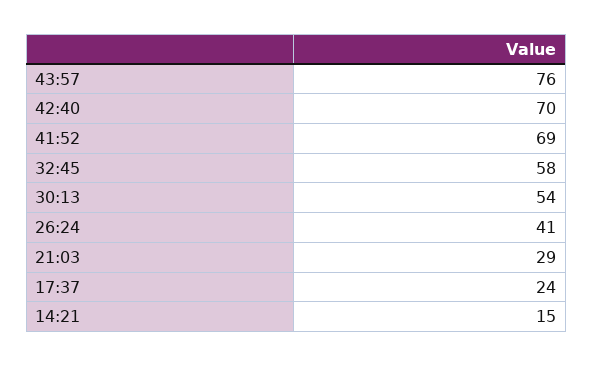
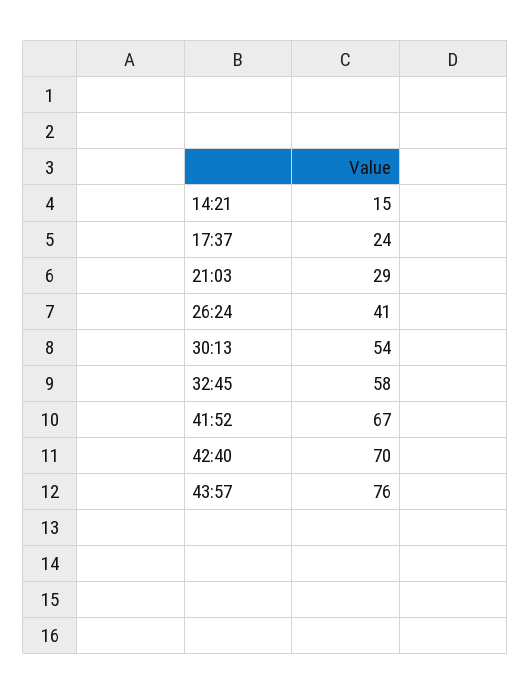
  {
    "43:57": 76,
    "42:40": 70,
-   "41:52": 69,
+   "41:52": 67,
    "32:45": 58,
    "30:13": 54,
    "26:24": 41,
    "21:03": 29,
    "17:37": 24,
    "14:21": 15
  }

